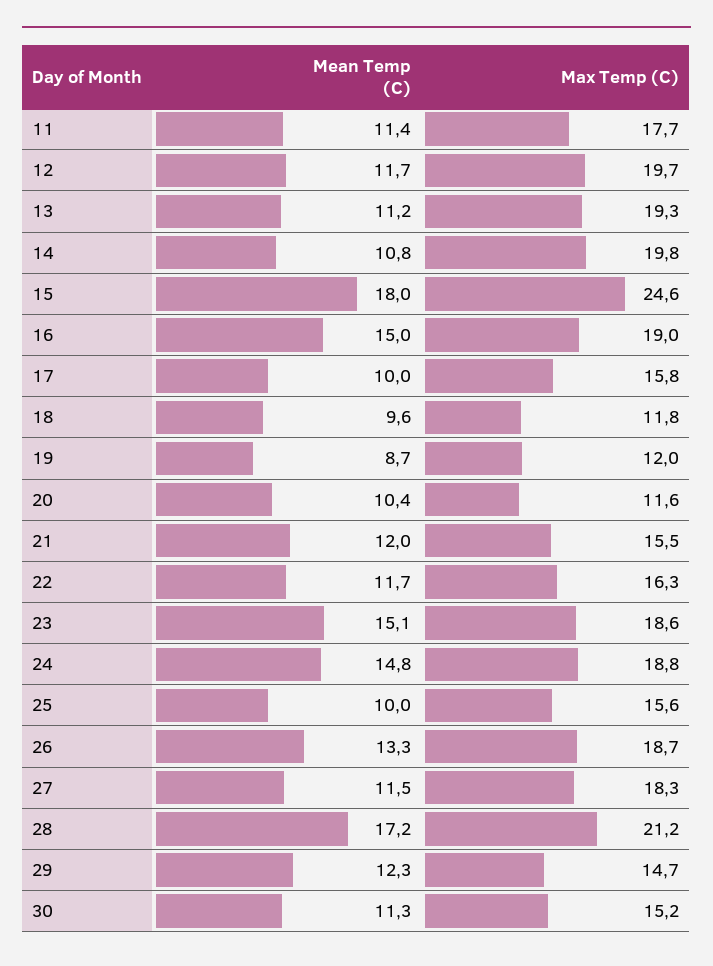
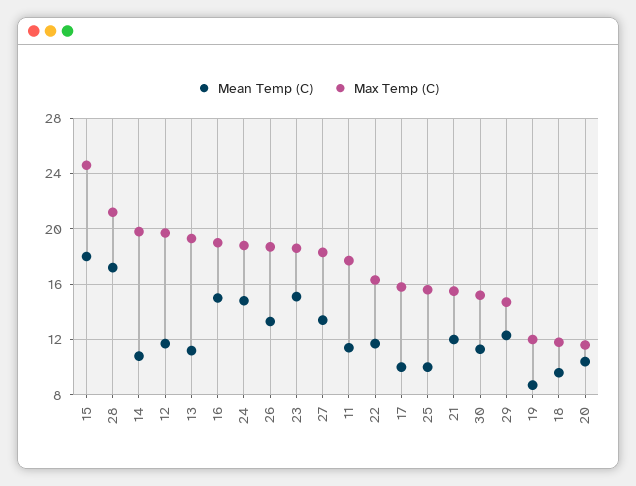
  {
    "Mean Temp (C)": {
      "11": 11.4,
      "12": 11.7,
      "13": 11.2,
      "14": 10.8,
      "15": 18,
      "16": 15,
      "17": 10,
      "18": 9.6,
      "19": 8.7,
      "20": 10.4,
      "21": 12,
      "22": 11.7,
      "23": 15.1,
      "24": 14.8,
      "25": 10,
      "26": 13.3,
-     "27": 11.5,
+     "27": 13.5,
      "28": 17.2,
      "29": 12.3,
      "30": 11.3
    },
    "Max Temp (C)": {
      "11": 17.7,
      "12": 19.7,
      "13": 19.3,
      "14": 19.8,
      "15": 24.6,
      "16": 19,
      "17": 15.8,
      "18": 11.8,
      "19": 12,
      "20": 11.6,
      "21": 15.5,
      "22": 16.3,
      "23": 18.6,
      "24": 18.8,
      "25": 15.6,
      "26": 18.7,
      "27": 18.3,
      "28": 21.2,
      "29": 14.7,
      "30": 15.2
    }
  }

